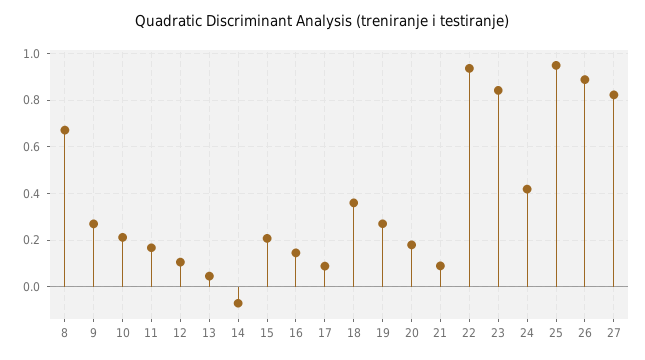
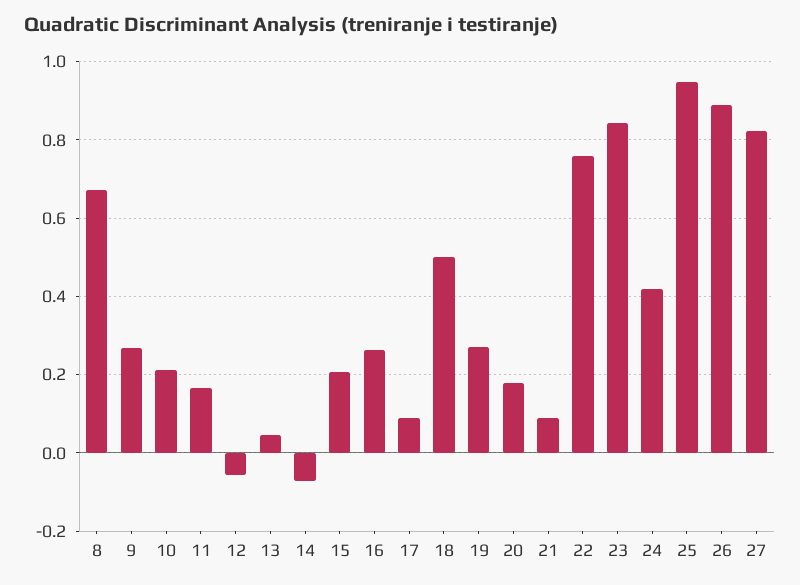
  {
    "8": 0.68,
    "9": 0.26,
    "10": 0.22,
    "11": 0.16,
-   "12": 0.1,
+   "12": -0.06,
    "13": 0.04,
    "14": -0.08,
    "15": 0.2,
-   "16": 0.15,
+   "16": 0.26,
    "17": 0.08,
-   "18": 0.35,
+   "18": 0.5,
    "19": 0.28,
    "20": 0.18,
    "21": 0.08,
-   "22": 0.95,
+   "22": 0.76,
    "23": 0.84,
    "24": 0.42,
    "25": 0.94,
    "26": 0.88,
    "27": 0.82
  }

